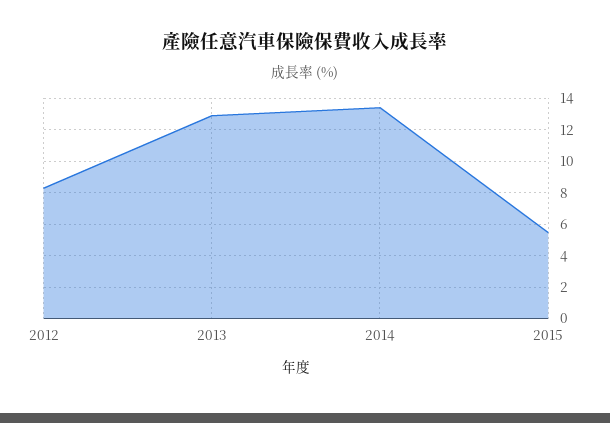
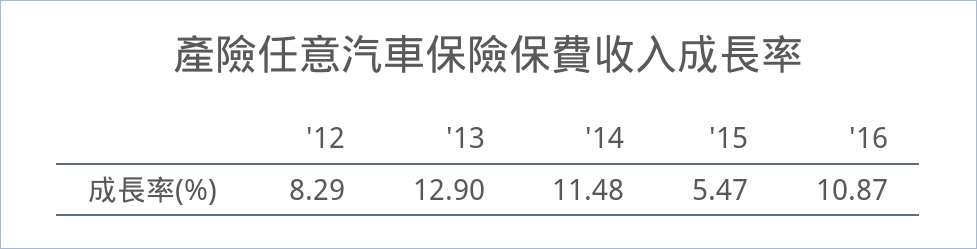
  {
    "2012": 8.29,
    "2013": 12.9,
-   "2014": 13.5,
+   "2014": 11.48,
-   "2015": 5.47
+   "2015": 5.47,
+   "'16": 10.87
  }

